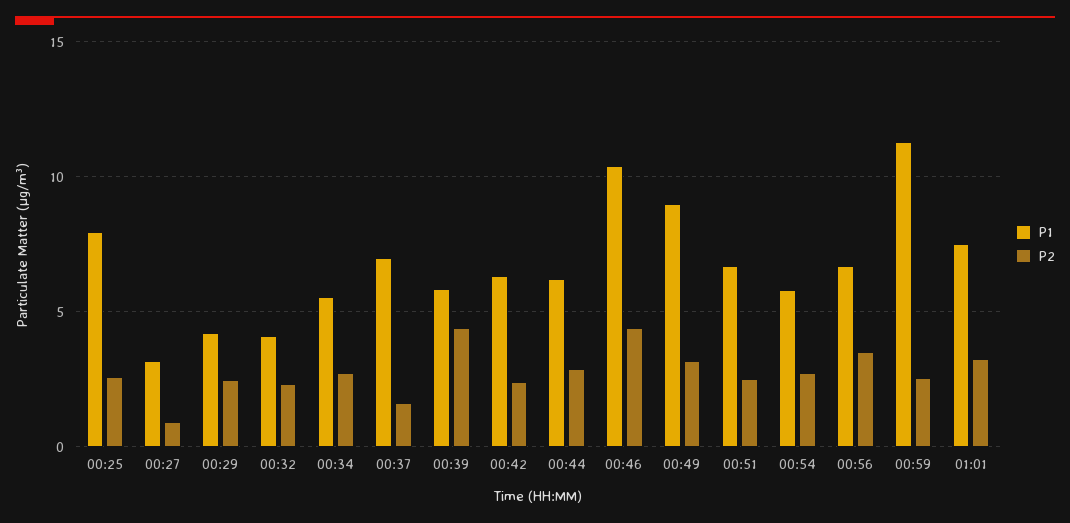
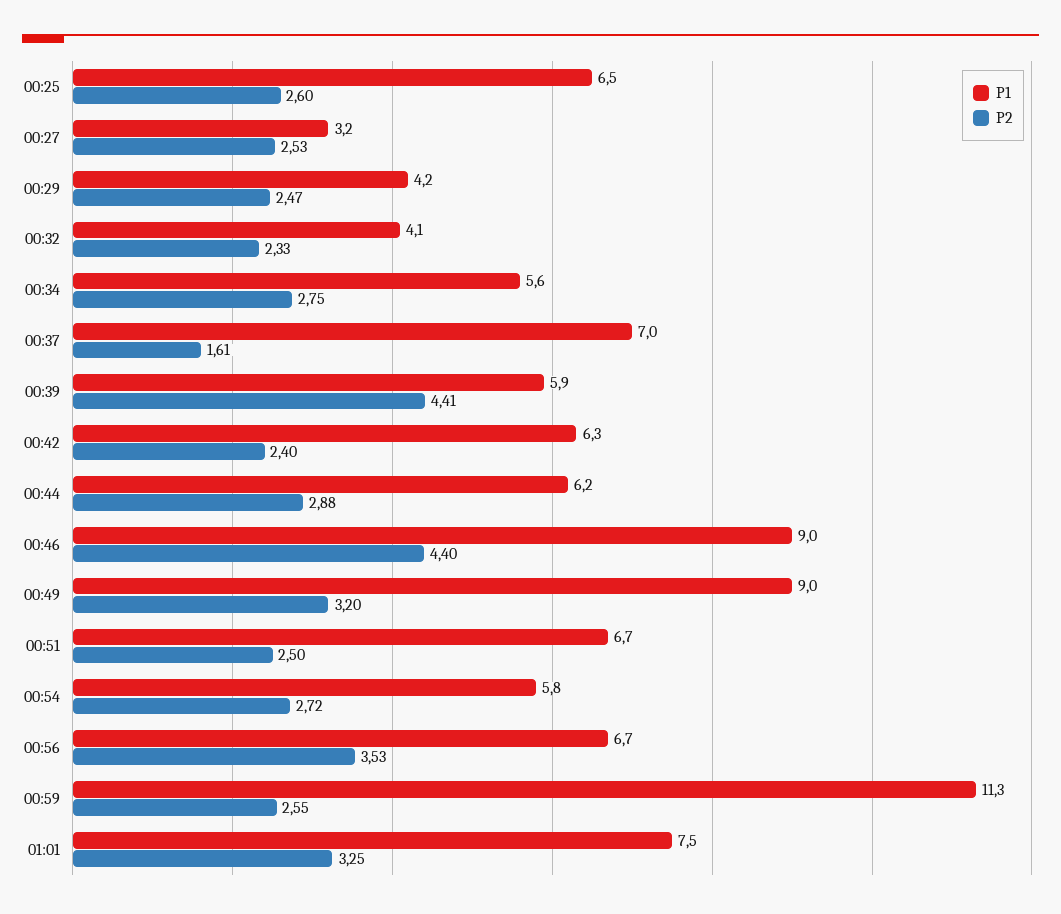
  {
    "P1": {
-     "00:25": 8,
+     "00:25": 6.5,
      "00:27": 3.2,
      "00:29": 4.2,
      "00:32": 4.1,
      "00:34": 5.6,
      "00:37": 7,
      "00:39": 5.9,
      "00:42": 6.3,
      "00:44": 6.2,
-     "00:46": 10.5,
+     "00:46": 9,
      "00:49": 9,
      "00:51": 6.7,
      "00:54": 5.8,
      "00:56": 6.7,
      "00:59": 11.3,
      "01:01": 7.5
    },
    "P2": {
      "00:25": 2.6,
-     "00:27": 1,
+     "00:27": 2.53,
      "00:29": 2.47,
      "00:32": 2.33,
      "00:34": 2.75,
      "00:37": 1.61,
      "00:39": 4.41,
      "00:42": 2.4,
      "00:44": 2.88,
      "00:46": 4.4,
      "00:49": 3.2,
      "00:51": 2.5,
      "00:54": 2.72,
      "00:56": 3.53,
      "00:59": 2.55,
      "01:01": 3.25
    }
  }

